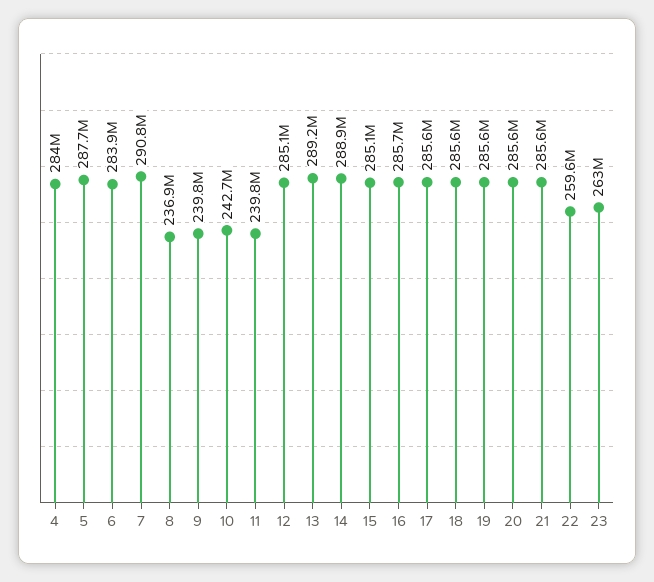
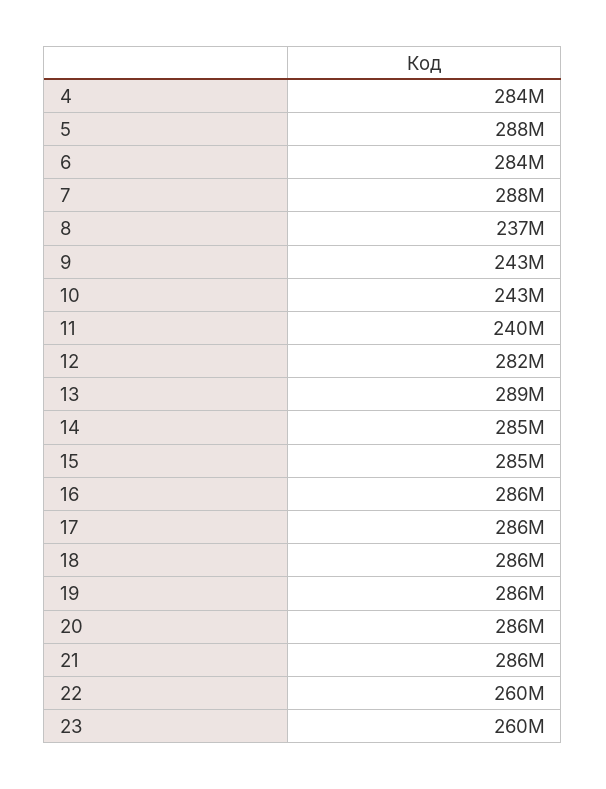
  {
    "4": 284000000,
    "5": 287700000,
    "6": 283900000,
-   "7": 290800000,
+   "7": 288000000,
    "8": 236900000,
-   "9": 239800000,
+   "9": 243000000,
    "10": 242700000,
    "11": 239800000,
-   "12": 285100000,
+   "12": 282000000,
    "13": 289200000,
-   "14": 288900000,
+   "14": 285000000,
    "15": 285100000,
    "16": 285700000,
    "17": 285600000,
    "18": 285600000,
    "19": 285600000,
    "20": 285600000,
    "21": 285600000,
    "22": 259600000,
-   "23": 263000000
+   "23": 260000000
  }

